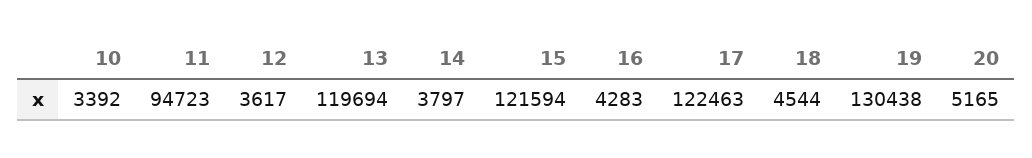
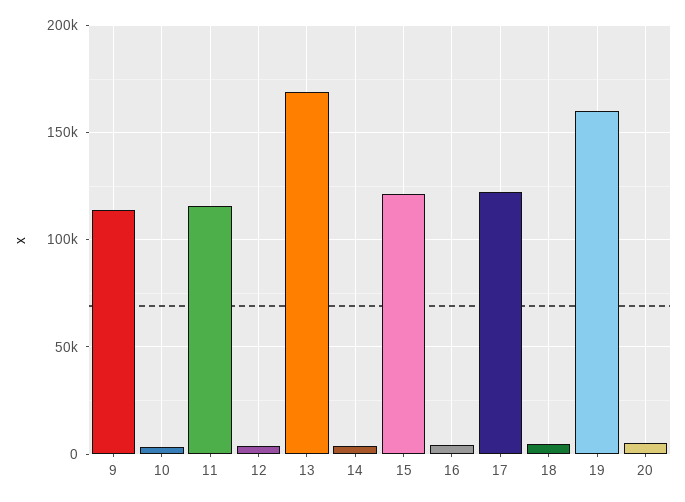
  {
    "10": 3392,
-   "11": 94723,
+   "11": 115000,
    "12": 3617,
-   "13": 119694,
+   "13": 170000,
    "14": 3797,
    "15": 121594,
    "16": 4283,
    "17": 122463,
    "18": 4544,
-   "19": 130438,
+   "19": 160000,
-   "20": 5165
+   "20": 5165,
+   "9": 115000
  }

